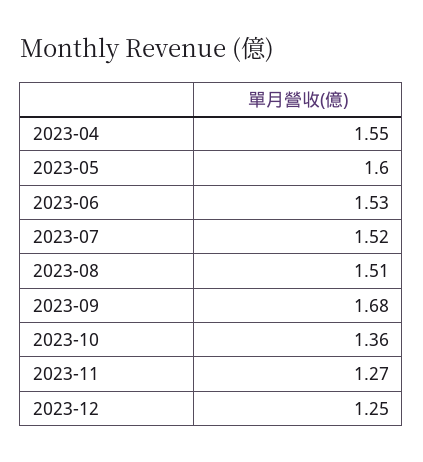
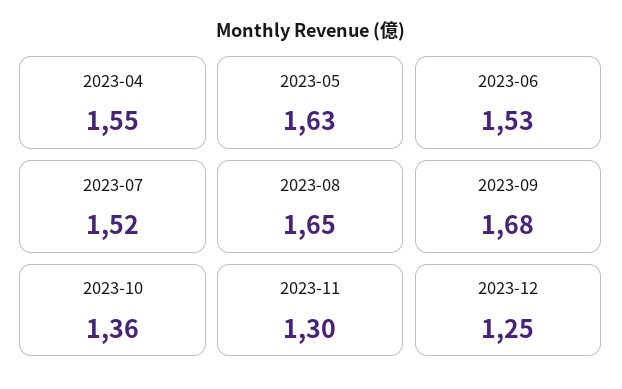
  {
    "2023-04": 1.55,
-   "2023-05": 1.6,
+   "2023-05": 1.63,
    "2023-06": 1.53,
    "2023-07": 1.52,
-   "2023-08": 1.51,
+   "2023-08": 1.65,
    "2023-09": 1.68,
    "2023-10": 1.36,
-   "2023-11": 1.27,
+   "2023-11": 1.3,
    "2023-12": 1.25
  }

